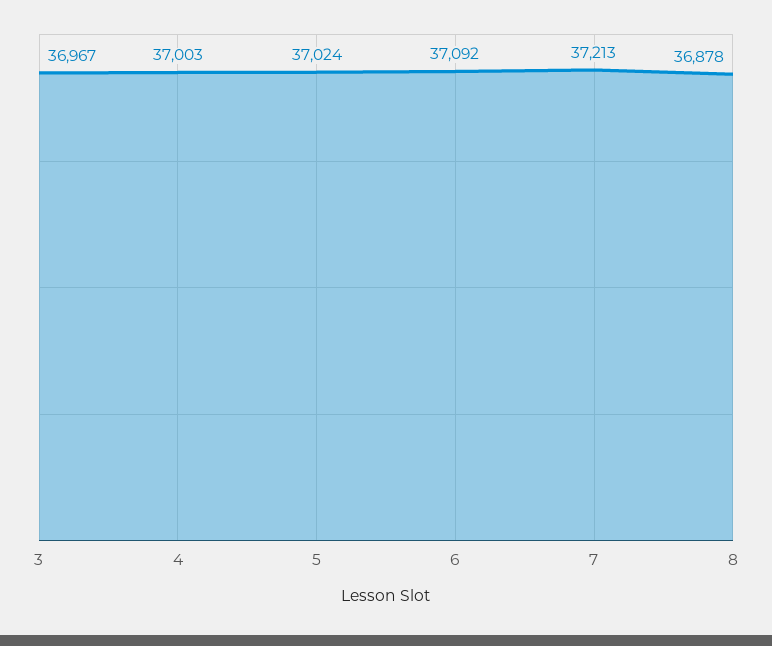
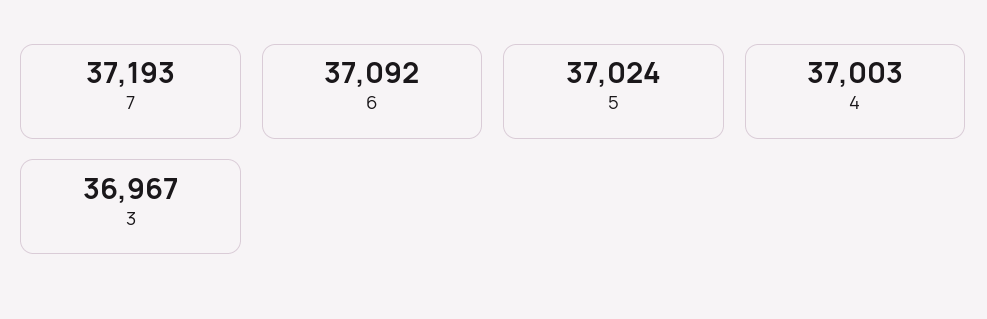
  {
    "3": 36967,
    "4": 37003,
    "5": 37024,
    "6": 37092,
-   "7": 37213,
+   "7": 37193
-   "8": 36878
  }

